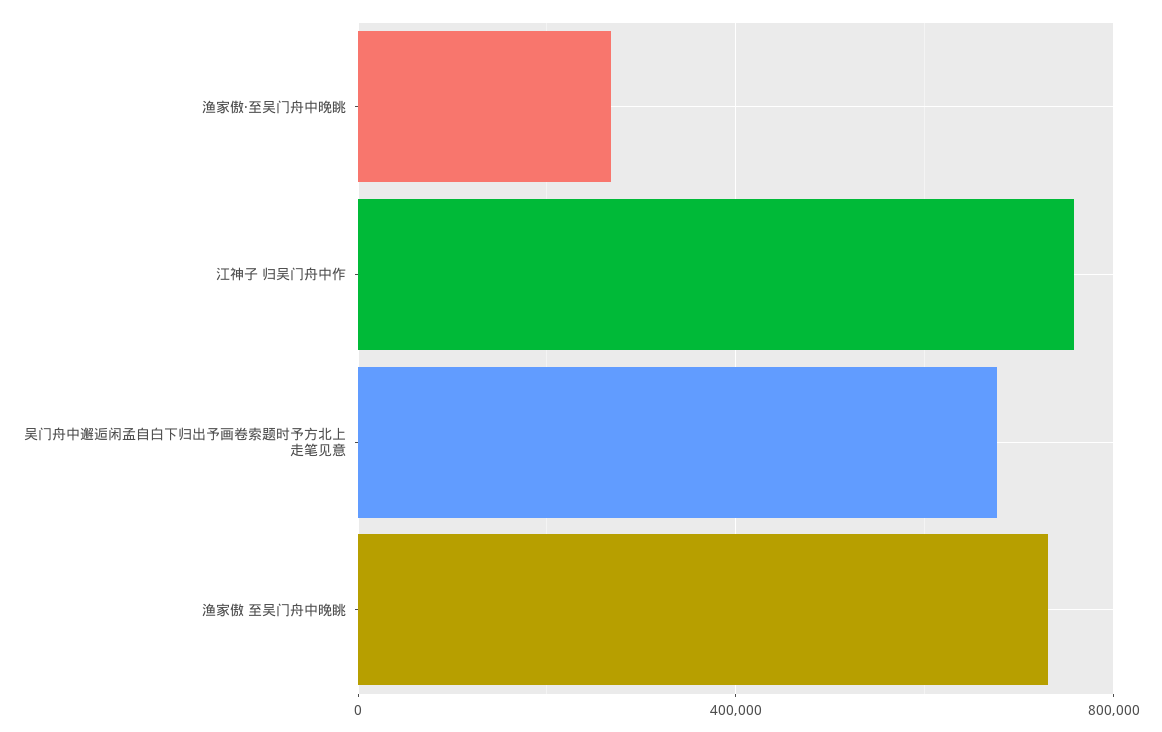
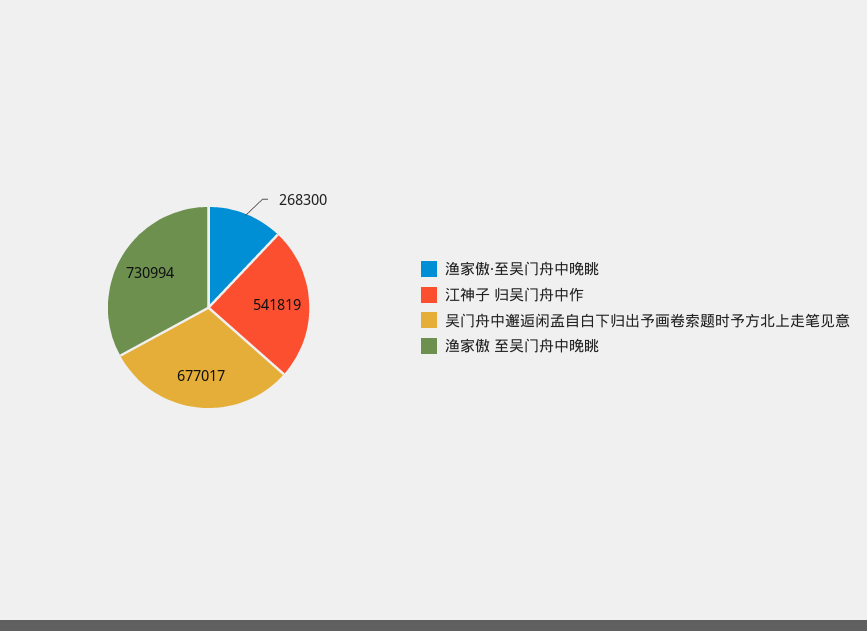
  {
    "渔家傲·至吴门舟中晚眺": 268300,
-   "江神子 归吴门舟中作": 750000,
+   "江神子 归吴门舟中作": 541819,
    "吴门舟中邂逅闲孟自白下归出予画卷索题时予方北上走笔见意": 677017,
    "渔家傲 至吴门舟中晚眺": 730994
  }

